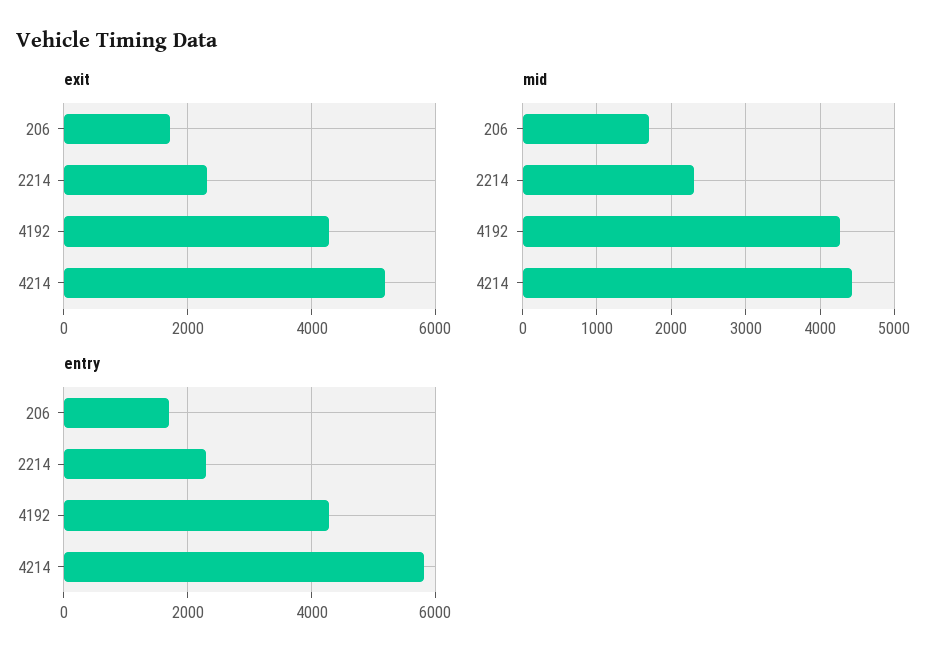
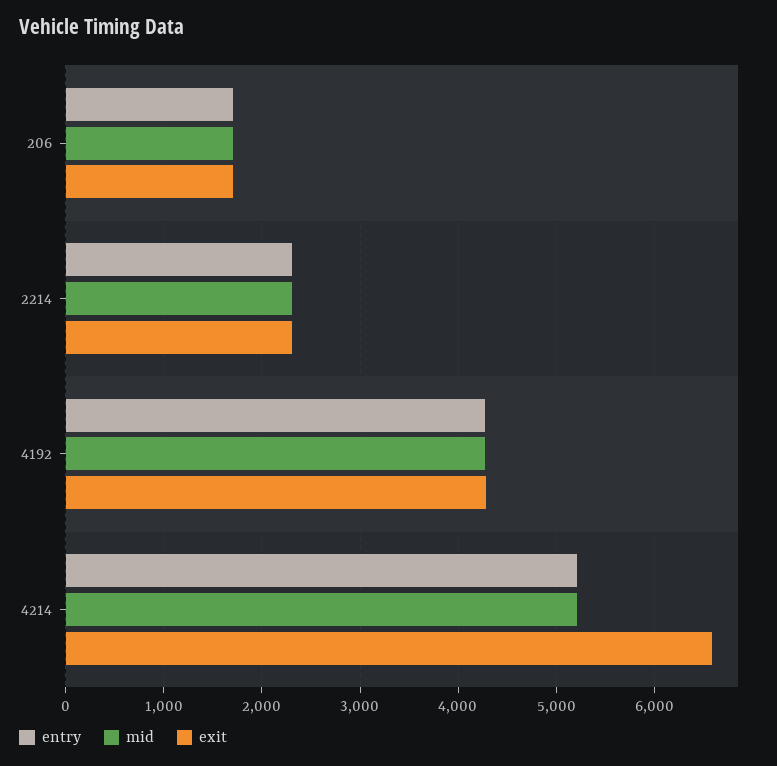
  {
    "exit": {
      "206": 1700,
      "2214": 2300,
      "4192": 4300,
-     "4214": 5200
+     "4214": 6600
    },
    "mid": {
      "206": 1700,
      "2214": 2300,
      "4192": 4300,
-     "4214": 4400
+     "4214": 5200
    },
    "entry": {
      "206": 1700,
      "2214": 2300,
      "4192": 4300,
-     "4214": 5800
+     "4214": 5200
    }
  }

